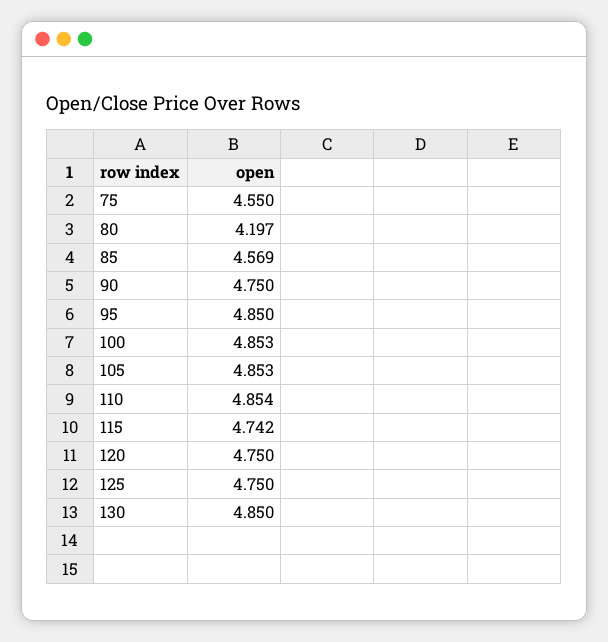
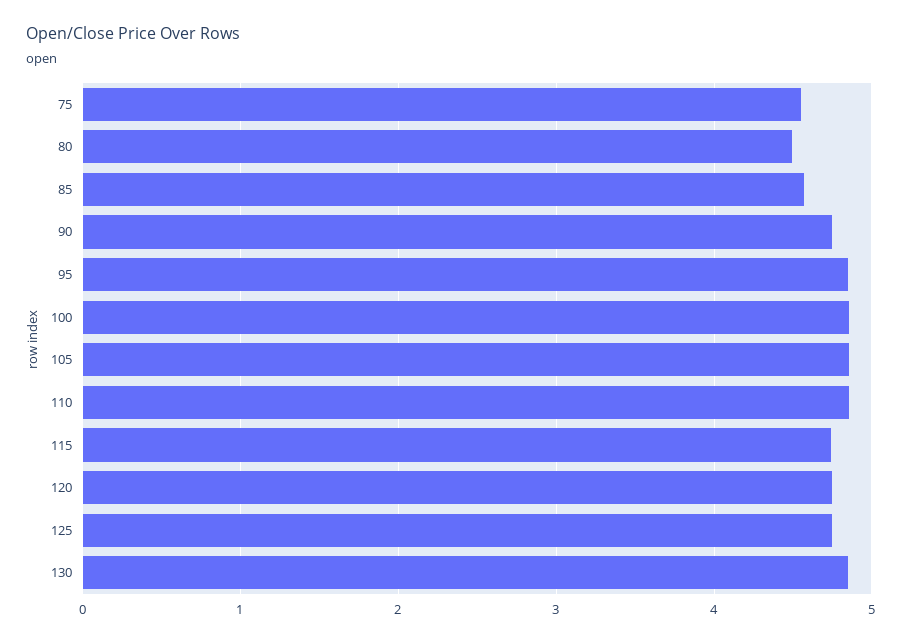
  {
    "75": 4.55,
-   "80": 4.197,
+   "80": 4.5,
    "85": 4.569,
    "90": 4.75,
    "95": 4.85,
    "100": 4.853,
    "105": 4.853,
    "110": 4.854,
    "115": 4.742,
    "120": 4.75,
    "125": 4.75,
    "130": 4.85
  }

